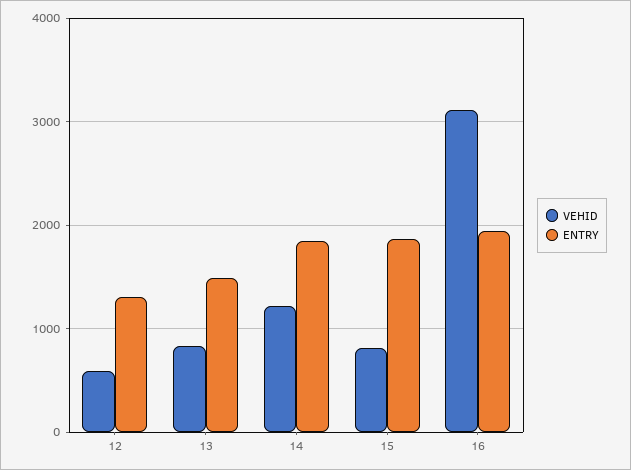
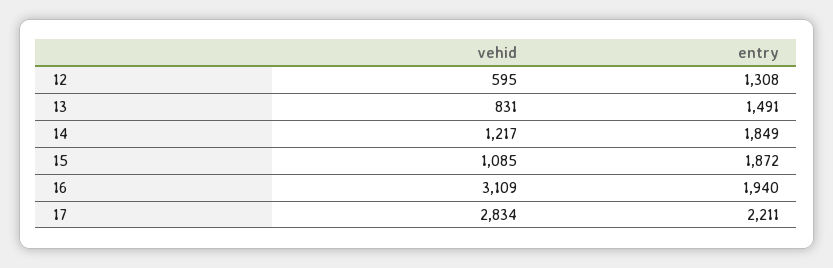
  {
    "VEHID": {
      "12": 595,
      "13": 831,
      "14": 1217,
-     "15": 800,
+     "15": 1085,
-     "16": 3109
+     "16": 3109,
+     "17": 2834
    },
    "ENTRY": {
      "12": 1308,
      "13": 1491,
      "14": 1849,
      "15": 1872,
-     "16": 1940
+     "16": 1940,
+     "17": 2211
    }
  }

